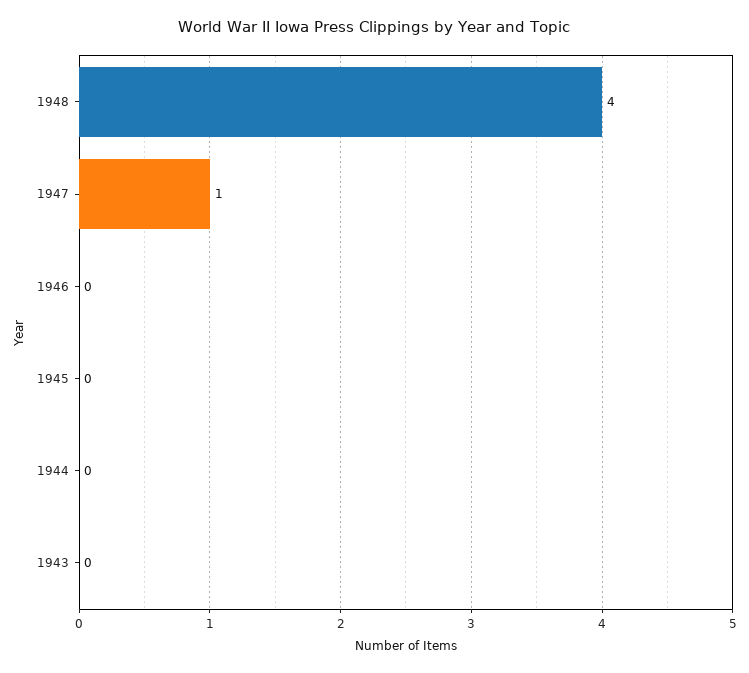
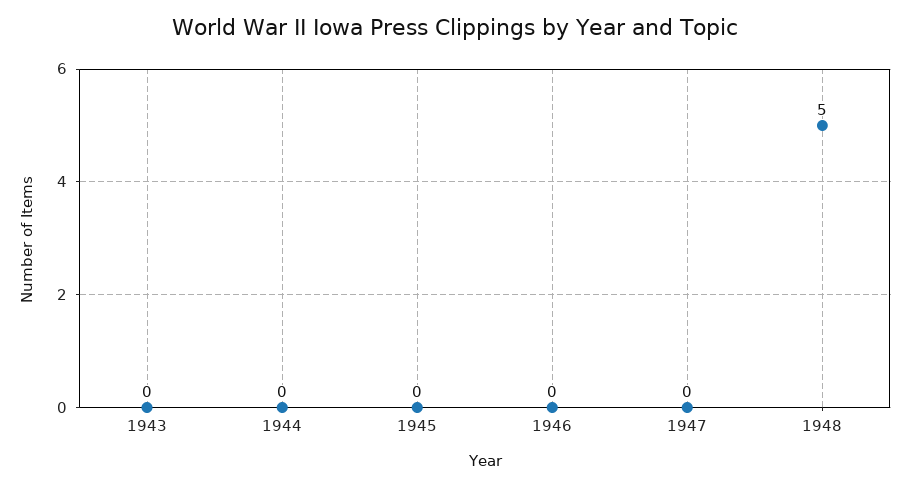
  {
-   "1948": 4,
+   "1948": 5,
-   "1947": 1,
+   "1947": 0,
    "1946": 0,
    "1945": 0,
    "1944": 0,
    "1943": 0
  }

